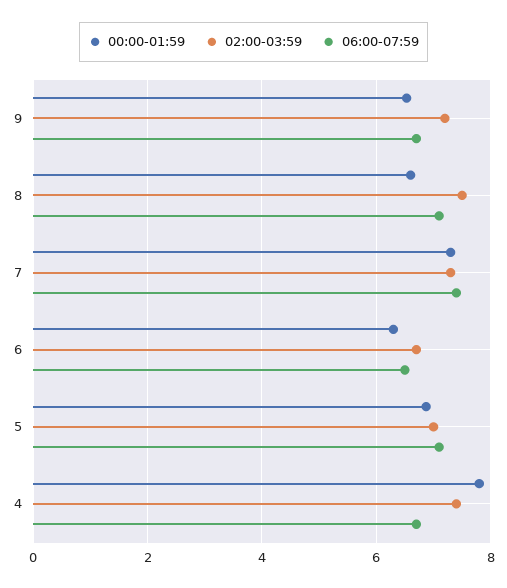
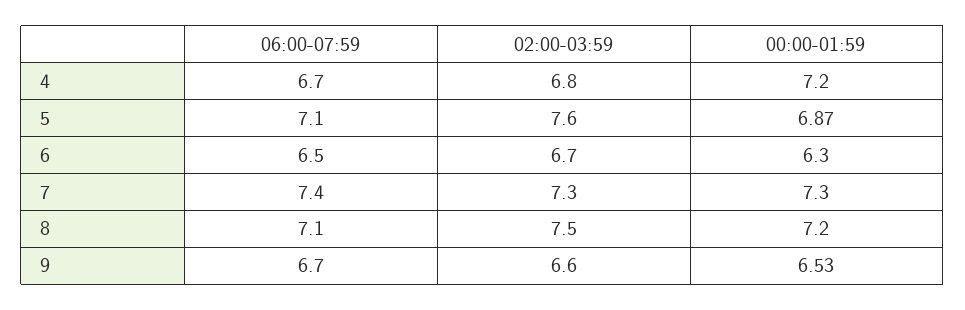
  {
    "00:00-01:59": {
      "9": 6.53,
-     "8": 6.6,
+     "8": 7.2,
      "7": 7.3,
      "6": 6.3,
      "5": 6.87,
-     "4": 7.8
+     "4": 7.2
    },
    "02:00-03:59": {
-     "9": 7.2,
+     "9": 6.6,
      "8": 7.5,
      "7": 7.3,
      "6": 6.7,
-     "5": 7,
+     "5": 7.6,
-     "4": 7.4
+     "4": 6.8
    },
    "06:00-07:59": {
      "9": 6.7,
      "8": 7.1,
      "7": 7.4,
      "6": 6.5,
      "5": 7.1,
      "4": 6.7
    }
  }

